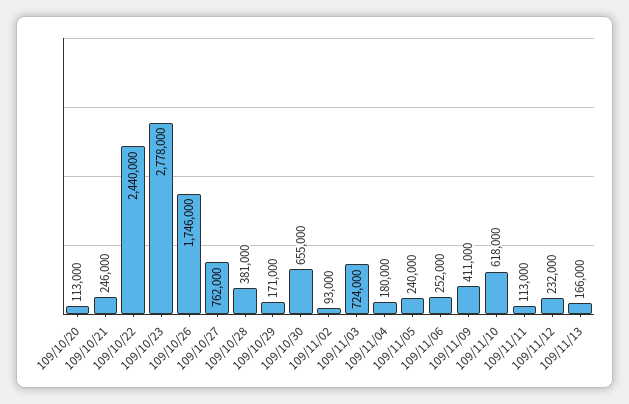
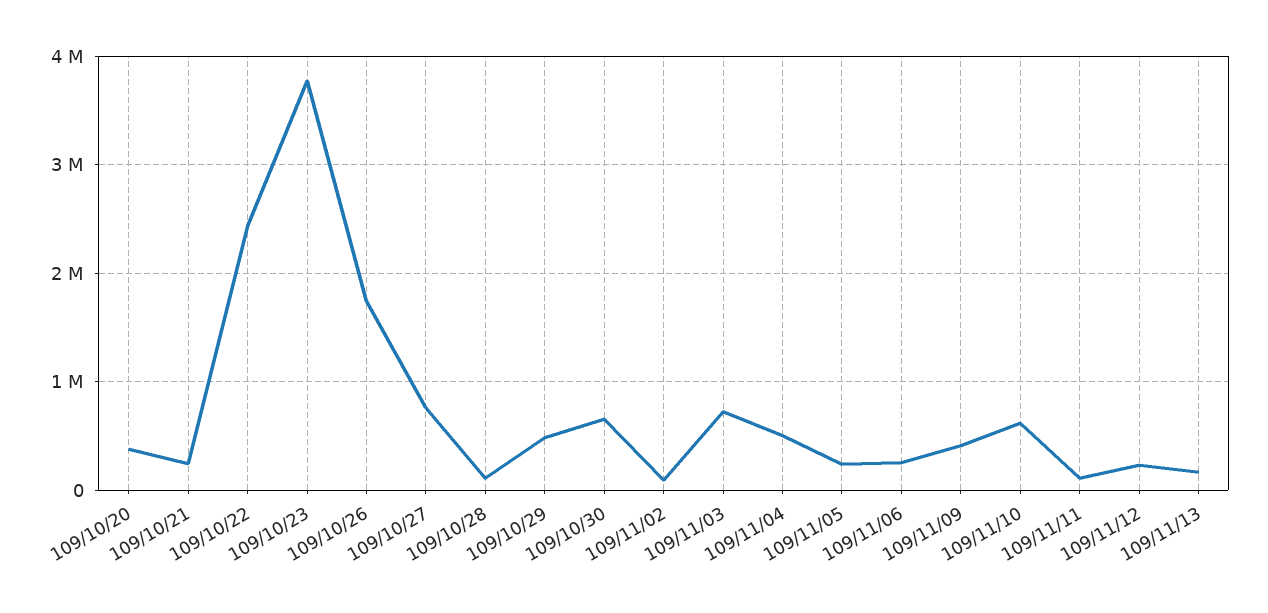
  {
-   "109/10/20": 113000,
+   "109/10/20": 400000,
    "109/10/21": 246000,
    "109/10/22": 2440000,
-   "109/10/23": 2778000,
+   "109/10/23": 3800000,
    "109/10/26": 1746000,
    "109/10/27": 762000,
-   "109/10/28": 381000,
+   "109/10/28": 100000,
-   "109/10/29": 171000,
+   "109/10/29": 500000,
    "109/10/30": 655000,
    "109/11/02": 93000,
    "109/11/03": 724000,
-   "109/11/04": 180000,
+   "109/11/04": 500000,
    "109/11/05": 240000,
    "109/11/06": 252000,
    "109/11/09": 411000,
    "109/11/10": 618000,
    "109/11/11": 113000,
    "109/11/12": 232000,
    "109/11/13": 166000
  }

